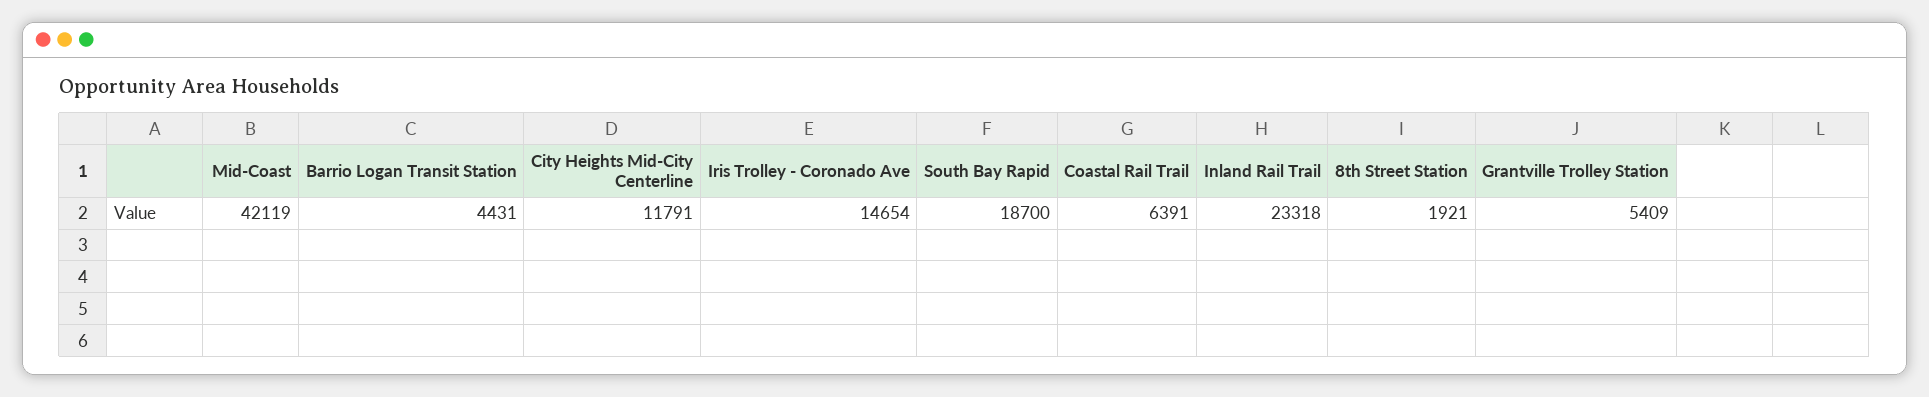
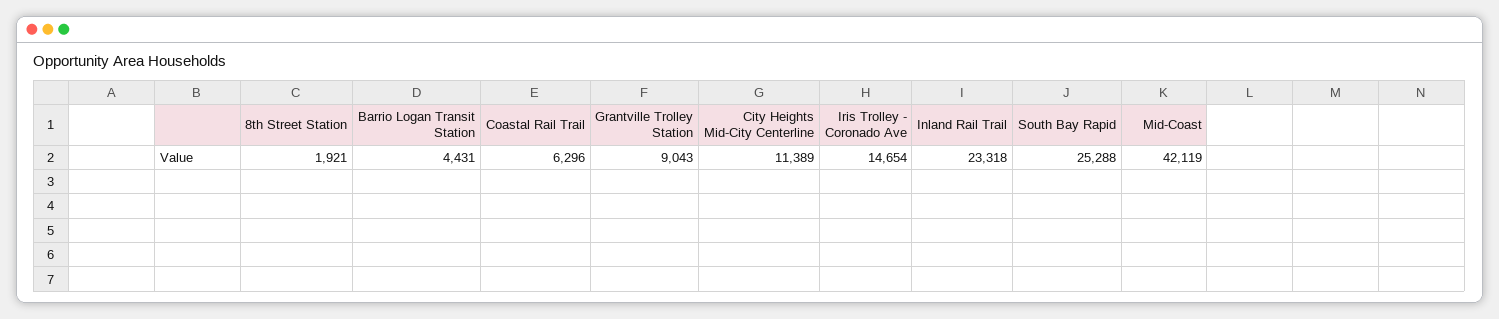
  {
    "Mid-Coast": 42119,
    "Barrio Logan Transit Station": 4431,
-   "City Heights Mid-City Centerline": 11791,
+   "City Heights Mid-City Centerline": 11389,
    "Iris Trolley - Coronado Ave": 14654,
-   "South Bay Rapid": 18700,
+   "South Bay Rapid": 25288,
-   "Coastal Rail Trail": 6391,
+   "Coastal Rail Trail": 6296,
    "Inland Rail Trail": 23318,
    "8th Street Station": 1921,
-   "Grantville Trolley Station": 5409
+   "Grantville Trolley Station": 9043
  }

